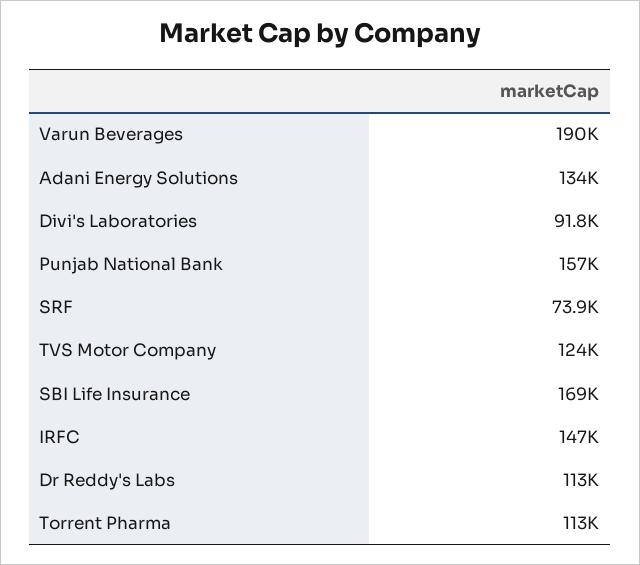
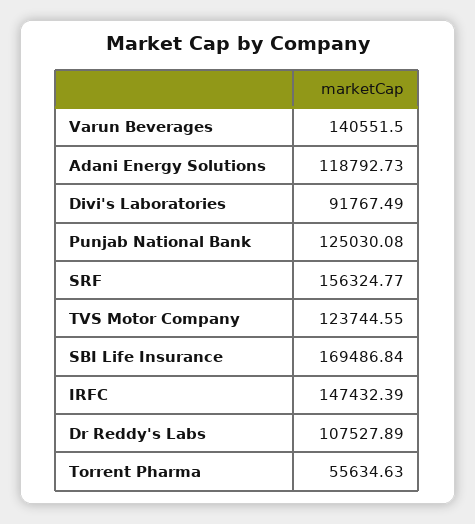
  {
-   "Varun Beverages": 190000,
+   "Varun Beverages": 140551.5,
-   "Adani Energy Solutions": 134000,
+   "Adani Energy Solutions": 118792.73,
    "Divi's Laboratories": 91767.49,
-   "Punjab National Bank": 157000,
+   "Punjab National Bank": 125030.08,
-   "SRF": 73900,
+   "SRF": 156324.77,
    "TVS Motor Company": 123744.55,
    "SBI Life Insurance": 169486.84,
    "IRFC": 147432.39,
-   "Dr Reddy's Labs": 113000,
+   "Dr Reddy's Labs": 107527.89,
-   "Torrent Pharma": 113000
+   "Torrent Pharma": 55634.63
  }

